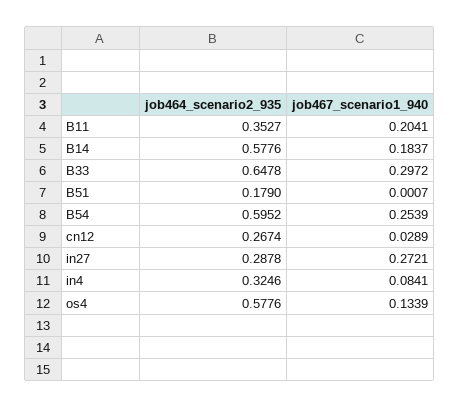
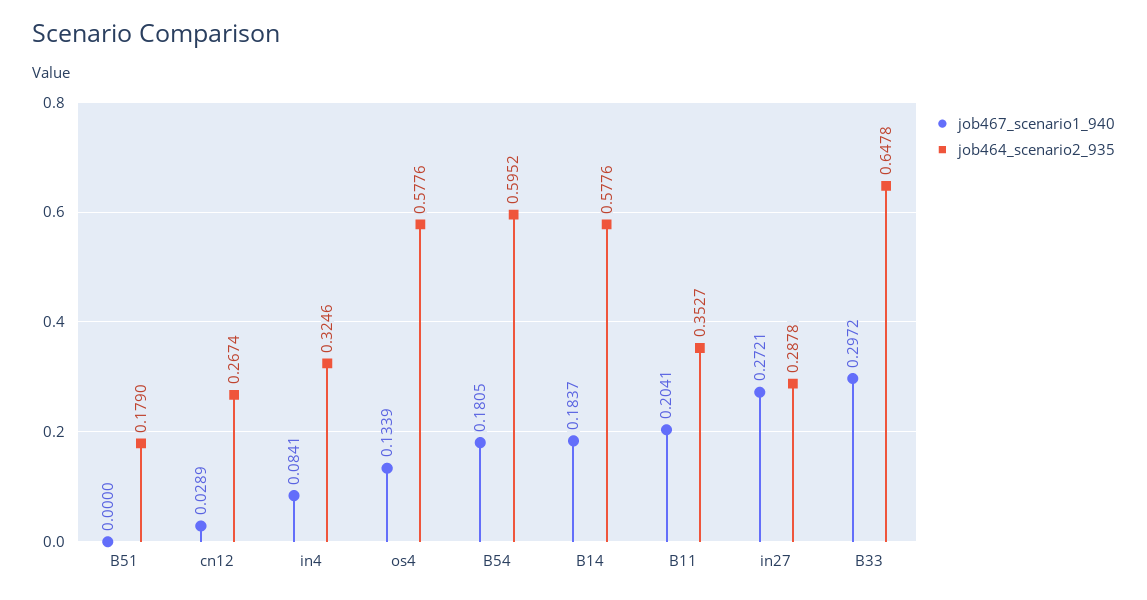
  {
    "job464_scenario2_935": {
      "B11": 0.3527,
      "B14": 0.5776,
      "B33": 0.6478,
      "B51": 0.179,
      "B54": 0.5952,
      "cn12": 0.2674,
      "in27": 0.2878,
      "in4": 0.3246,
      "os4": 0.5776
    },
    "job467_scenario1_940": {
      "B11": 0.2041,
      "B14": 0.1837,
      "B33": 0.2972,
-     "B51": 0.0007,
+     "B51": 0,
-     "B54": 0.2539,
+     "B54": 0.1805,
      "cn12": 0.0289,
      "in27": 0.2721,
      "in4": 0.0841,
      "os4": 0.1339
    }
  }

